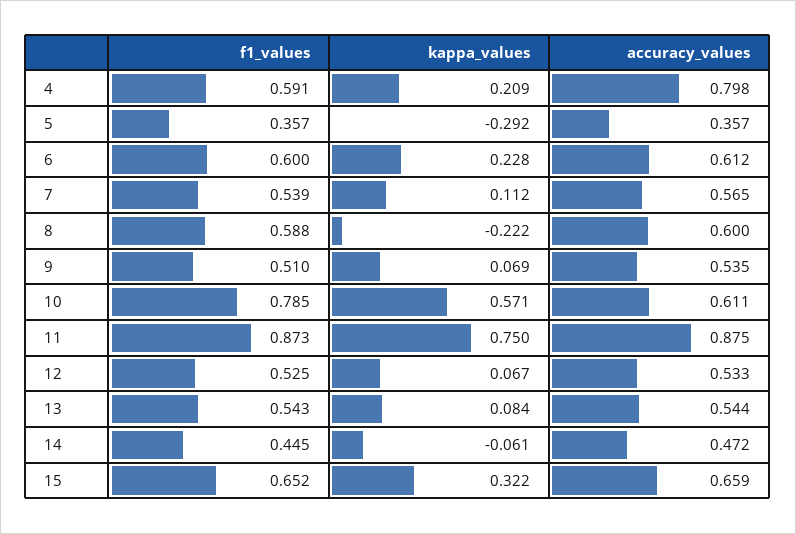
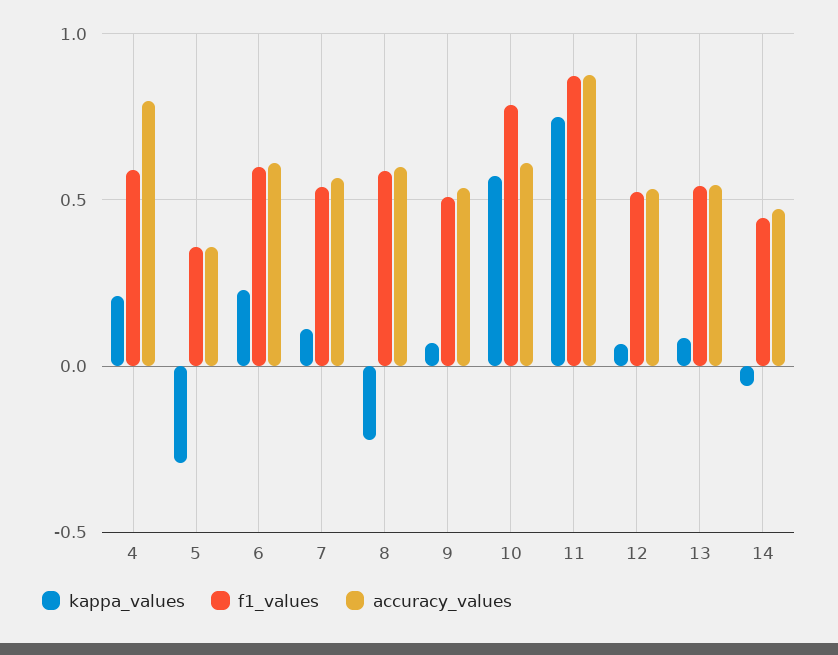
  {
    "f1_values": {
      "4": 0.591,
      "5": 0.357,
      "6": 0.6,
      "7": 0.539,
      "8": 0.588,
      "9": 0.51,
      "10": 0.785,
      "11": 0.873,
      "12": 0.525,
      "13": 0.543,
-     "14": 0.445,
+     "14": 0.445
-     "15": 0.652
    },
    "kappa_values": {
      "4": 0.209,
      "5": -0.292,
      "6": 0.228,
      "7": 0.112,
      "8": -0.222,
      "9": 0.069,
      "10": 0.571,
      "11": 0.75,
      "12": 0.067,
      "13": 0.084,
-     "14": -0.061,
+     "14": -0.061
-     "15": 0.322
    },
    "accuracy_values": {
      "4": 0.798,
      "5": 0.357,
      "6": 0.612,
      "7": 0.565,
      "8": 0.6,
      "9": 0.535,
      "10": 0.611,
      "11": 0.875,
      "12": 0.533,
      "13": 0.544,
-     "14": 0.472,
+     "14": 0.472
-     "15": 0.659
    }
  }

